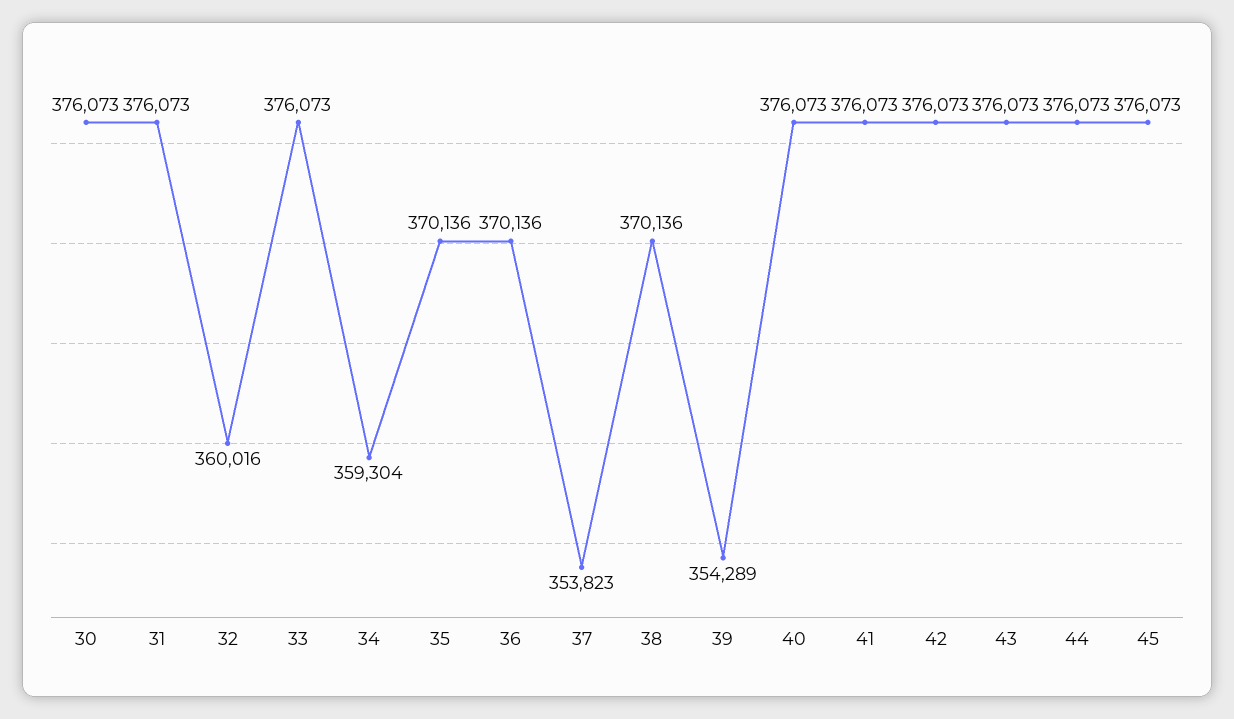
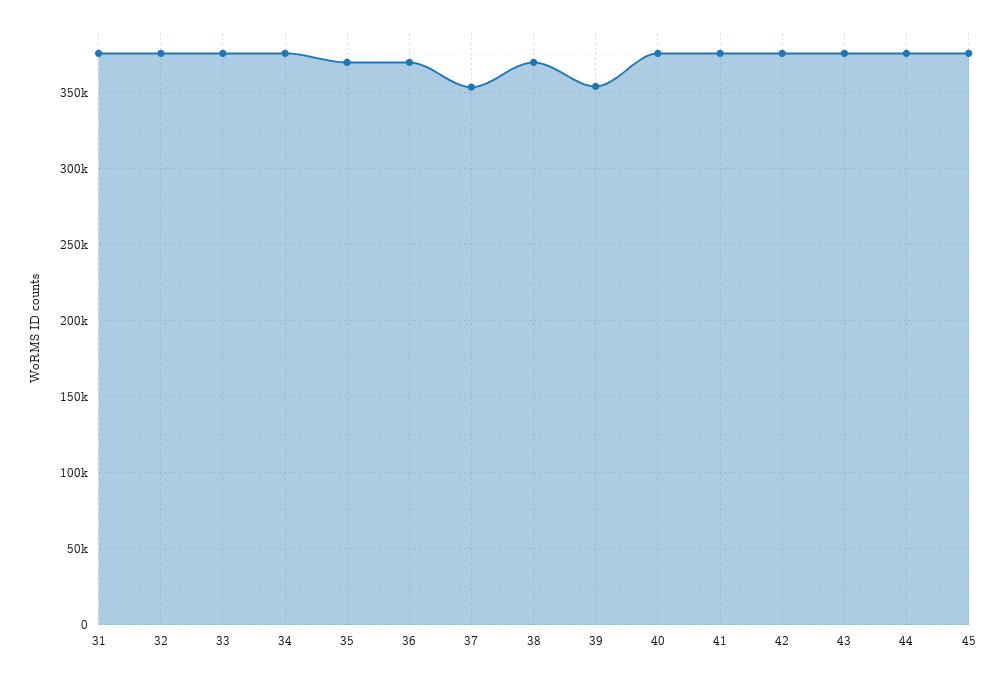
  {
-   "30": 376073,
    "31": 376073,
-   "32": 360016,
+   "32": 375000,
    "33": 376073,
-   "34": 359304,
+   "34": 375000,
    "35": 370136,
    "36": 370136,
    "37": 353823,
    "38": 370136,
    "39": 354289,
    "40": 376073,
    "41": 376073,
    "42": 376073,
    "43": 376073,
    "44": 376073,
    "45": 376073
  }

